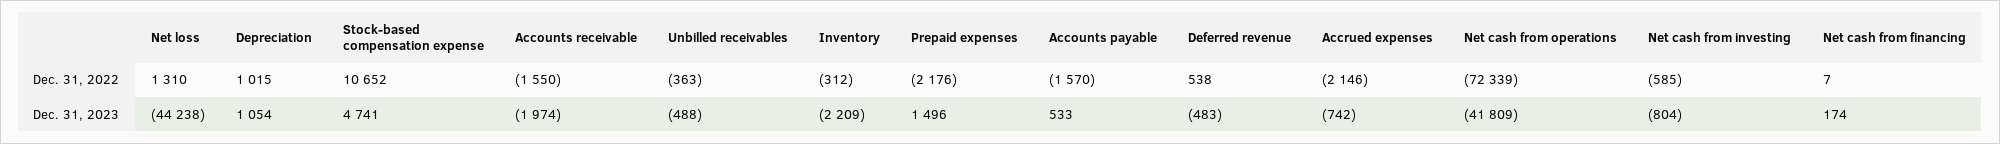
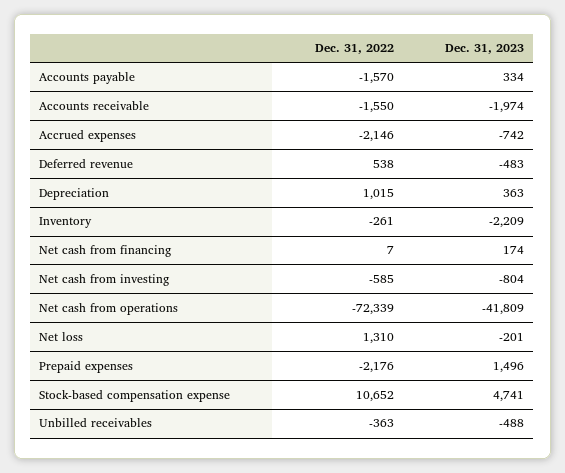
  {
    "Net loss": {
      "Dec. 31, 2022": 1310,
-     "Dec. 31, 2023": -44238
+     "Dec. 31, 2023": -201
    },
    "Depreciation": {
      "Dec. 31, 2022": 1015,
-     "Dec. 31, 2023": 1054
+     "Dec. 31, 2023": 363
    },
    "Stock-based compensation expense": {
      "Dec. 31, 2022": 10652,
      "Dec. 31, 2023": 4741
    },
    "Accounts receivable": {
      "Dec. 31, 2022": -1550,
      "Dec. 31, 2023": -1974
    },
    "Unbilled receivables": {
      "Dec. 31, 2022": -363,
      "Dec. 31, 2023": -488
    },
    "Inventory": {
-     "Dec. 31, 2022": -312,
+     "Dec. 31, 2022": -261,
      "Dec. 31, 2023": -2209
    },
    "Prepaid expenses": {
      "Dec. 31, 2022": -2176,
      "Dec. 31, 2023": 1496
    },
    "Accounts payable": {
      "Dec. 31, 2022": -1570,
-     "Dec. 31, 2023": 533
+     "Dec. 31, 2023": 334
    },
    "Deferred revenue": {
      "Dec. 31, 2022": 538,
      "Dec. 31, 2023": -483
    },
    "Accrued expenses": {
      "Dec. 31, 2022": -2146,
      "Dec. 31, 2023": -742
    },
    "Net cash from operations": {
      "Dec. 31, 2022": -72339,
      "Dec. 31, 2023": -41809
    },
    "Net cash from investing": {
      "Dec. 31, 2022": -585,
      "Dec. 31, 2023": -804
    },
    "Net cash from financing": {
      "Dec. 31, 2022": 7,
      "Dec. 31, 2023": 174
    }
  }

